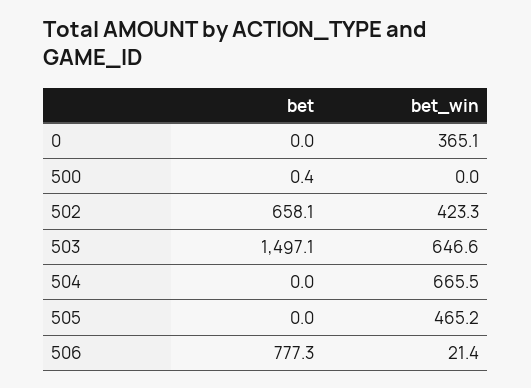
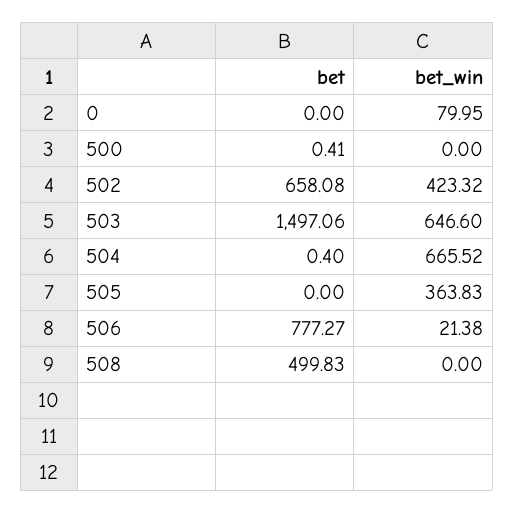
  {
    "bet": {
      "0": 0,
      "500": 0.41,
      "502": 658.08,
      "503": 1497.06,
-     "504": 0,
+     "504": 0.4,
      "505": 0,
-     "506": 777.27
+     "506": 777.27,
+     "508": 499.83
    },
    "bet_win": {
-     "0": 365.1,
+     "0": 79.95,
      "500": 0,
      "502": 423.32,
      "503": 646.6,
      "504": 665.52,
-     "505": 465.2,
+     "505": 363.83,
-     "506": 21.38
+     "506": 21.38,
+     "508": 0
    }
  }

